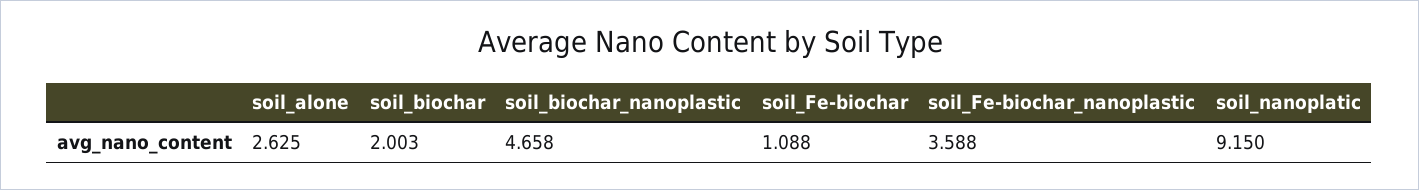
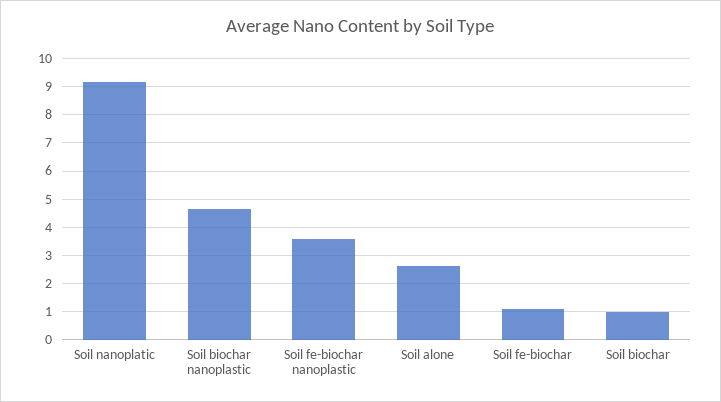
  {
    "soil_alone": 2.625,
-   "soil_biochar": 2.003,
+   "soil_biochar": 1,
    "soil_biochar_nanoplastic": 4.658,
    "soil_Fe-biochar": 1.088,
    "soil_Fe-biochar_nanoplastic": 3.588,
    "soil_nanoplatic": 9.15
  }

